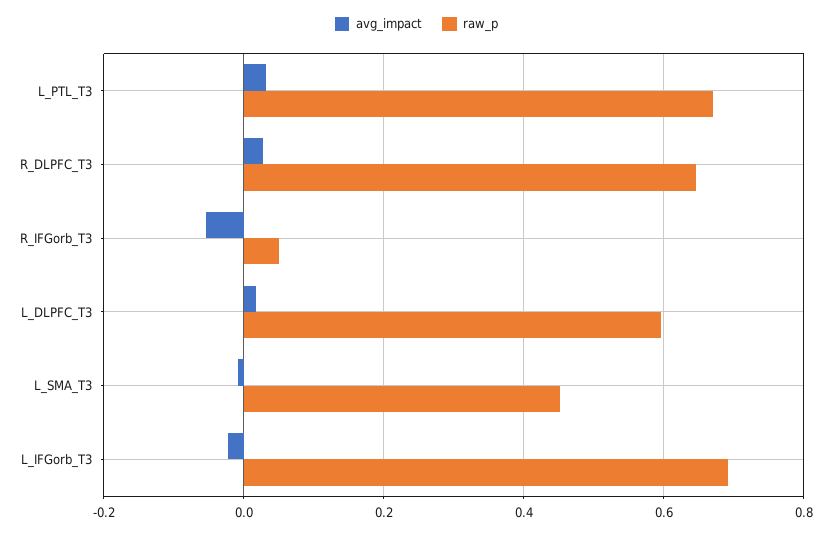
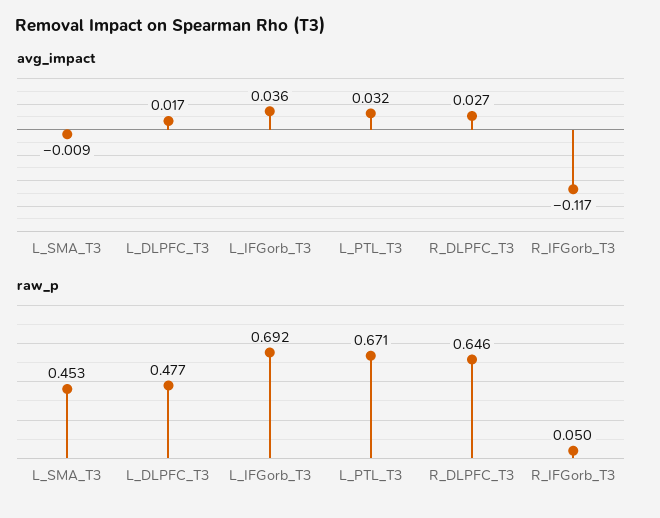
  {
    "avg_impact": {
      "L_PTL_T3": 0.032,
      "R_DLPFC_T3": 0.027,
-     "R_IFGorb_T3": -0.06,
+     "R_IFGorb_T3": -0.117,
      "L_DLPFC_T3": 0.017,
      "L_SMA_T3": -0.009,
-     "L_IFGorb_T3": -0.02
+     "L_IFGorb_T3": 0.036
    },
    "raw_p": {
      "L_PTL_T3": 0.671,
      "R_DLPFC_T3": 0.646,
      "R_IFGorb_T3": 0.05,
-     "L_DLPFC_T3": 0.6,
+     "L_DLPFC_T3": 0.477,
      "L_SMA_T3": 0.453,
      "L_IFGorb_T3": 0.692
    }
  }

